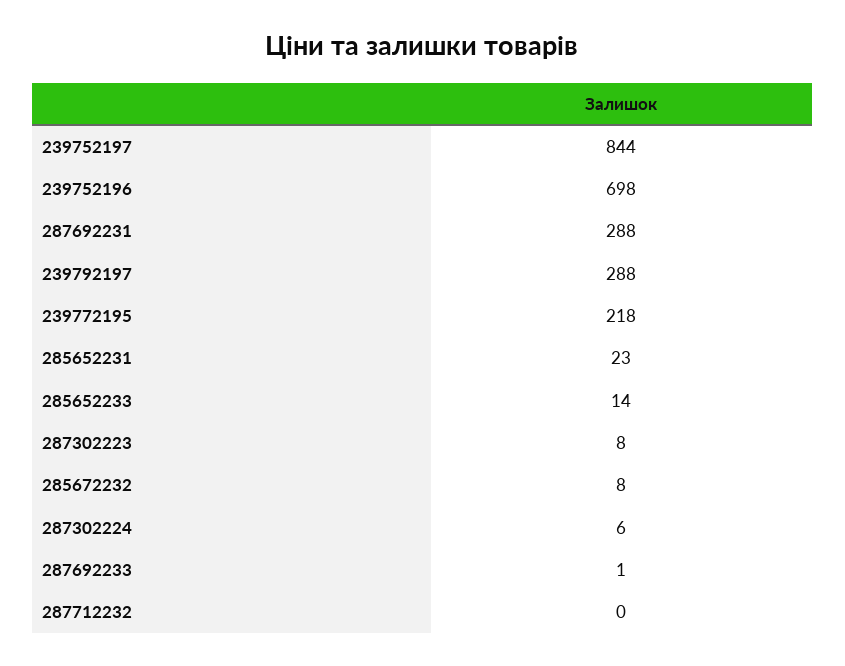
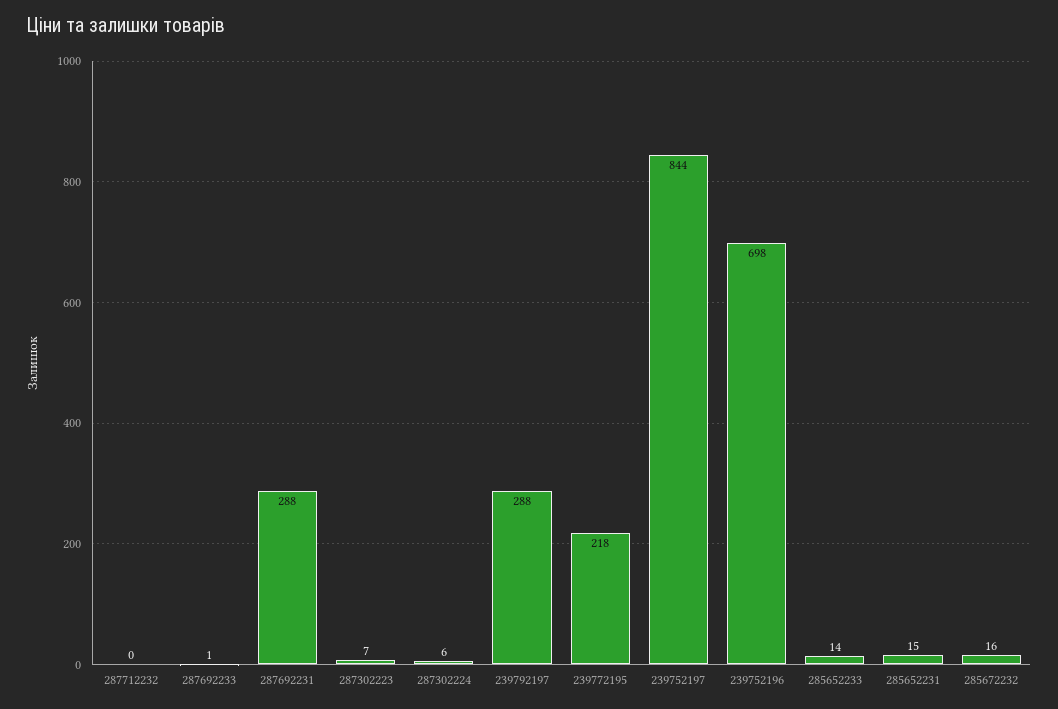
  {
    "239752197": 844,
    "239752196": 698,
    "287692231": 288,
    "239792197": 288,
    "239772195": 218,
-   "285652231": 23,
+   "285652231": 15,
    "285652233": 14,
-   "287302223": 8,
+   "287302223": 7,
-   "285672232": 8,
+   "285672232": 16,
    "287302224": 6,
    "287692233": 1,
    "287712232": 0
  }

